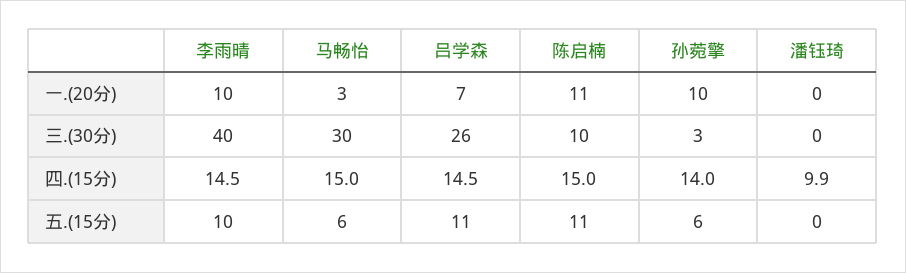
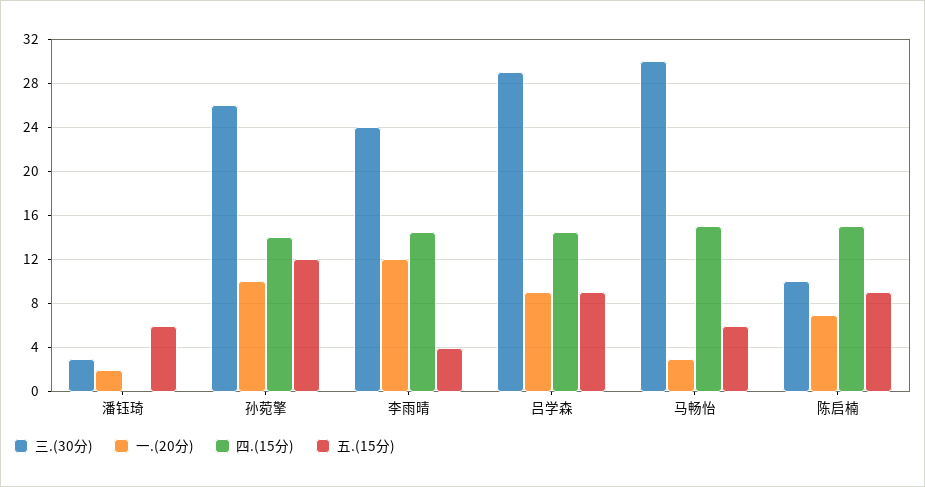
  {
    "一.(20分)": {
-     "李雨晴": 10,
+     "李雨晴": 12,
      "马畅怡": 3,
-     "吕学森": 7,
+     "吕学森": 9,
-     "陈启楠": 11,
+     "陈启楠": 7,
      "孙菀擎": 10,
-     "潘钰琦": 0
+     "潘钰琦": 2
    },
    "三.(30分)": {
-     "李雨晴": 40,
+     "李雨晴": 24,
      "马畅怡": 30,
-     "吕学森": 26,
+     "吕学森": 29,
      "陈启楠": 10,
-     "孙菀擎": 3,
+     "孙菀擎": 26,
-     "潘钰琦": 0
+     "潘钰琦": 3
    },
    "四.(15分)": {
      "李雨晴": 14.5,
      "马畅怡": 15,
      "吕学森": 14.5,
      "陈启楠": 15,
      "孙菀擎": 14,
-     "潘钰琦": 9.9
+     "潘钰琦": 0
    },
    "五.(15分)": {
-     "李雨晴": 10,
+     "李雨晴": 4,
      "马畅怡": 6,
-     "吕学森": 11,
+     "吕学森": 9,
-     "陈启楠": 11,
+     "陈启楠": 9,
-     "孙菀擎": 6,
+     "孙菀擎": 12,
-     "潘钰琦": 0
+     "潘钰琦": 6
    }
  }

